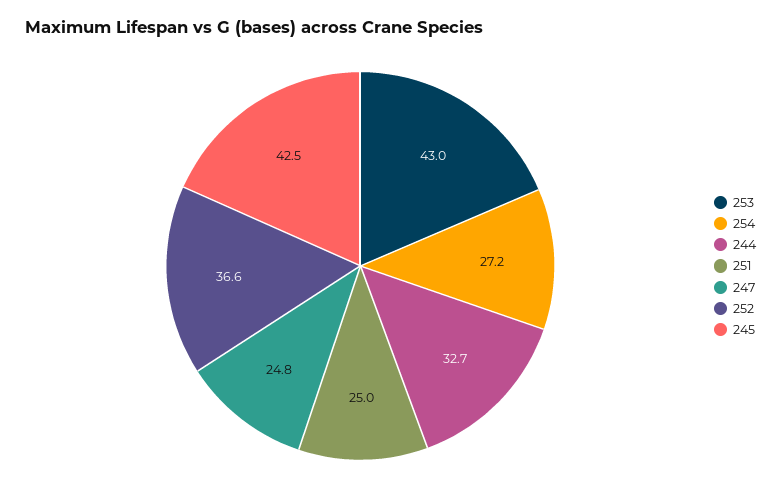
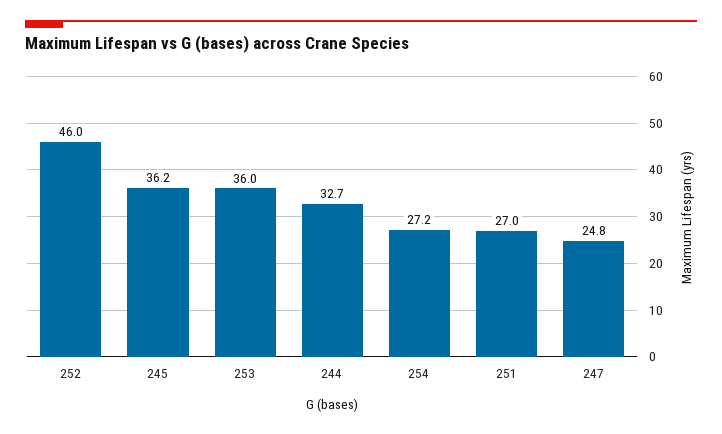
  {
-   "253": 43,
+   "253": 36,
    "254": 27.2,
    "244": 32.7,
-   "251": 25,
+   "251": 27,
    "247": 24.8,
-   "252": 36.6,
+   "252": 46,
-   "245": 42.5
+   "245": 36.2
  }

